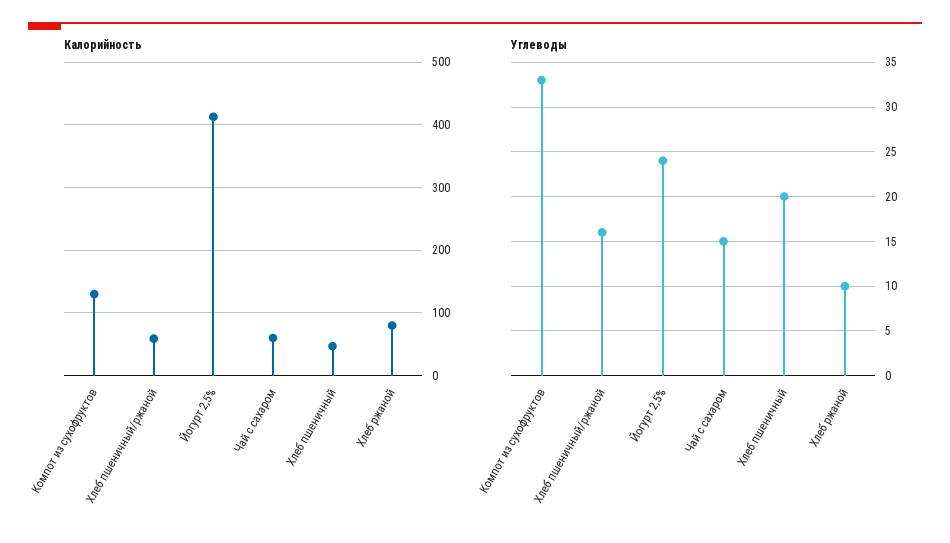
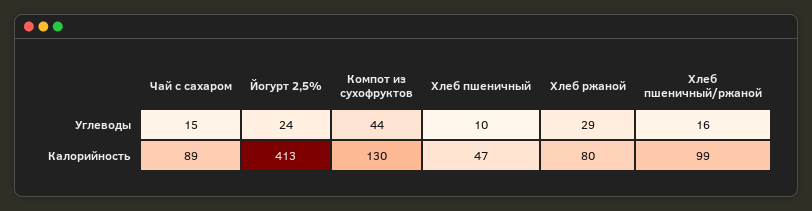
  {
    "Калорийность": {
      "Компот из сухофруктов": 130,
-     "Хлеб пшеничный/ржаной": 60,
+     "Хлеб пшеничный/ржаной": 99,
      "Йогурт 2,5%": 413,
-     "Чай с сахаром": 60,
+     "Чай с сахаром": 89,
      "Хлеб пшеничный": 47,
      "Хлеб ржаной": 80
    },
    "Углеводы": {
-     "Компот из сухофруктов": 33,
+     "Компот из сухофруктов": 44,
      "Хлеб пшеничный/ржаной": 16,
      "Йогурт 2,5%": 24,
      "Чай с сахаром": 15,
-     "Хлеб пшеничный": 20,
+     "Хлеб пшеничный": 10,
-     "Хлеб ржаной": 10
+     "Хлеб ржаной": 29
    }
  }

